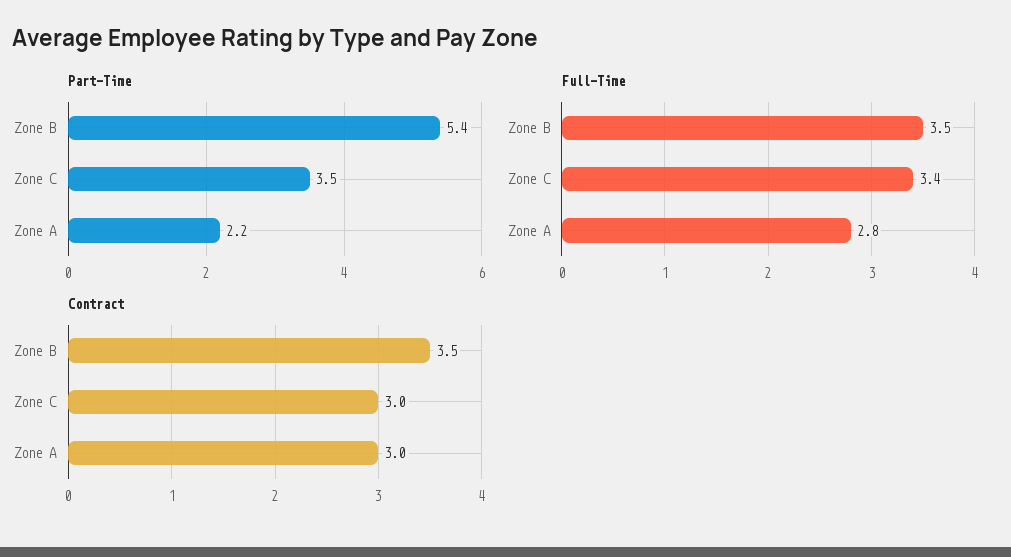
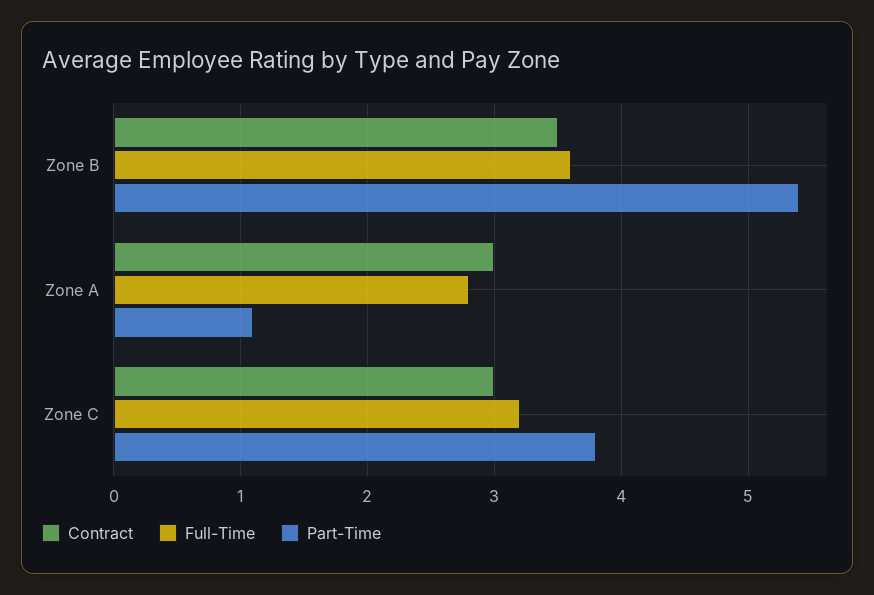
  {
    "Part-Time": {
      "Zone B": 5.4,
-     "Zone C": 3.5,
+     "Zone C": 3.8,
-     "Zone A": 2.2
+     "Zone A": 1.1
    },
    "Full-Time": {
-     "Zone B": 3.5,
+     "Zone B": 3.6,
-     "Zone C": 3.4,
+     "Zone C": 3.2,
      "Zone A": 2.8
    },
    "Contract": {
      "Zone B": 3.5,
      "Zone C": 3,
      "Zone A": 3
    }
  }

